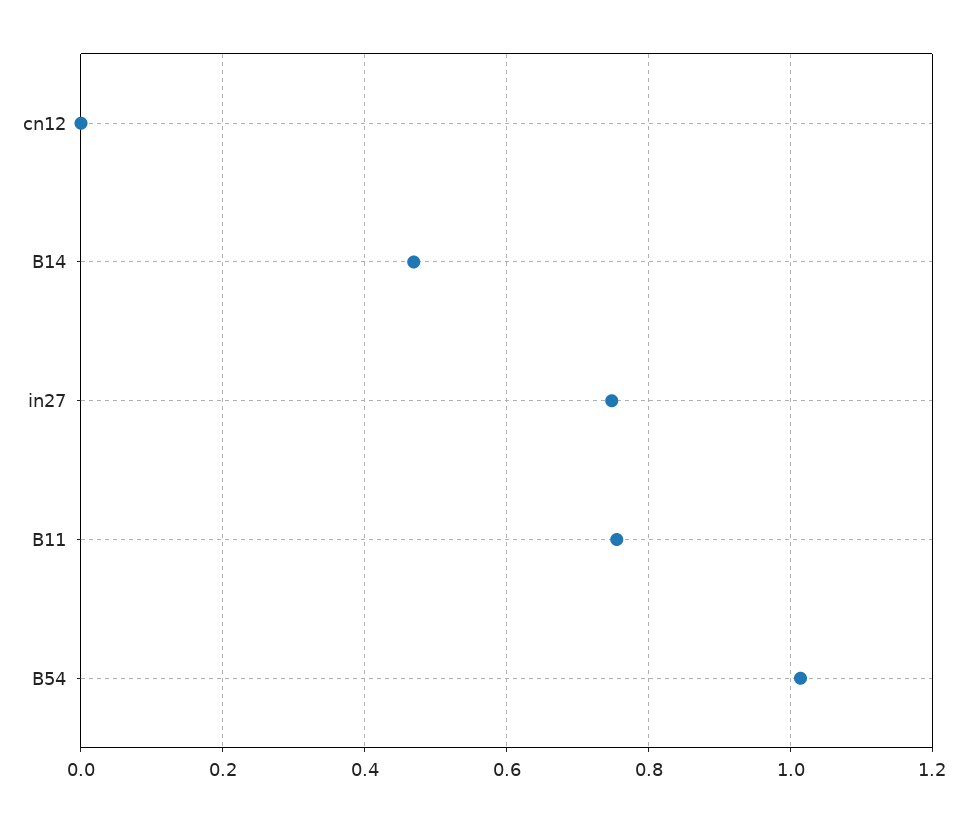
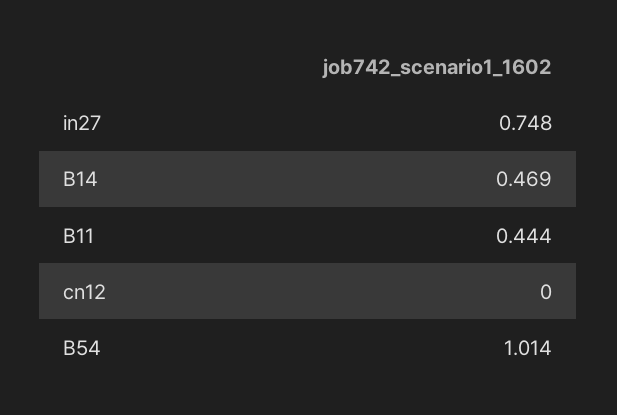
  {
    "cn12": 0,
    "B14": 0.469,
    "in27": 0.748,
-   "B11": 0.76,
+   "B11": 0.444,
    "B54": 1.014
  }

